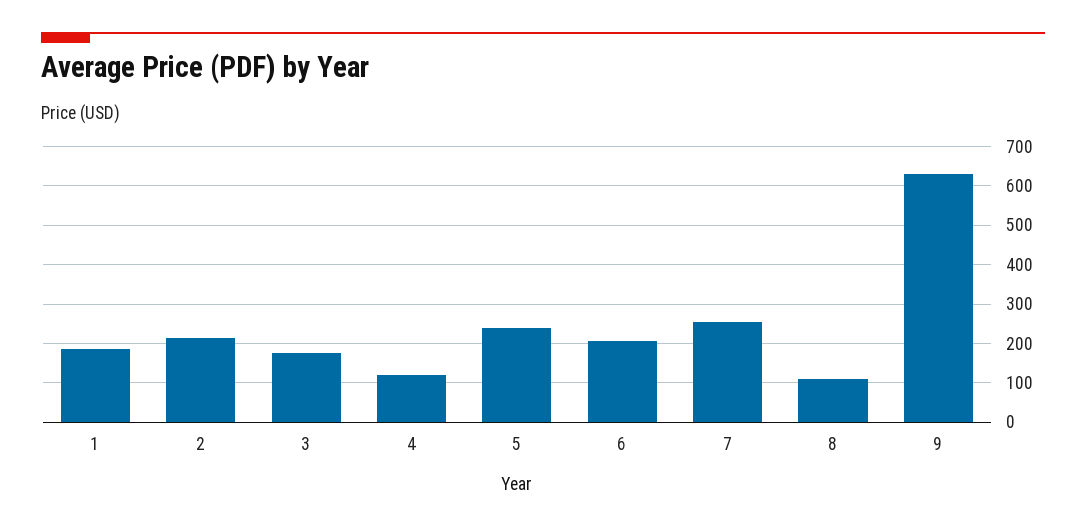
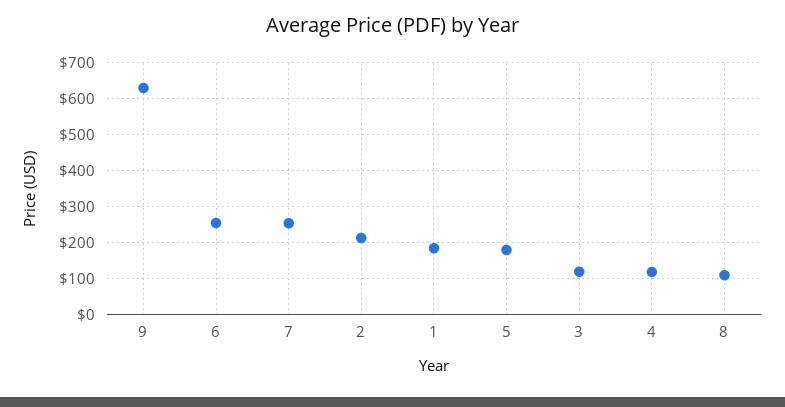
  {
    "1": 180,
    "2": 220,
-   "3": 180,
+   "3": 120,
    "4": 120,
-   "5": 240,
+   "5": 180,
-   "6": 200,
+   "6": 260,
    "7": 260,
    "8": 120,
    "9": 640
  }

